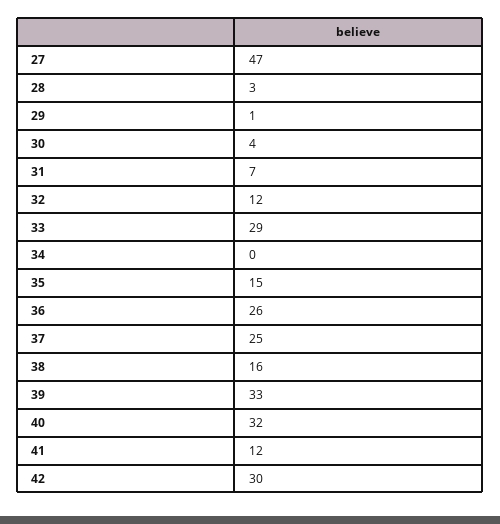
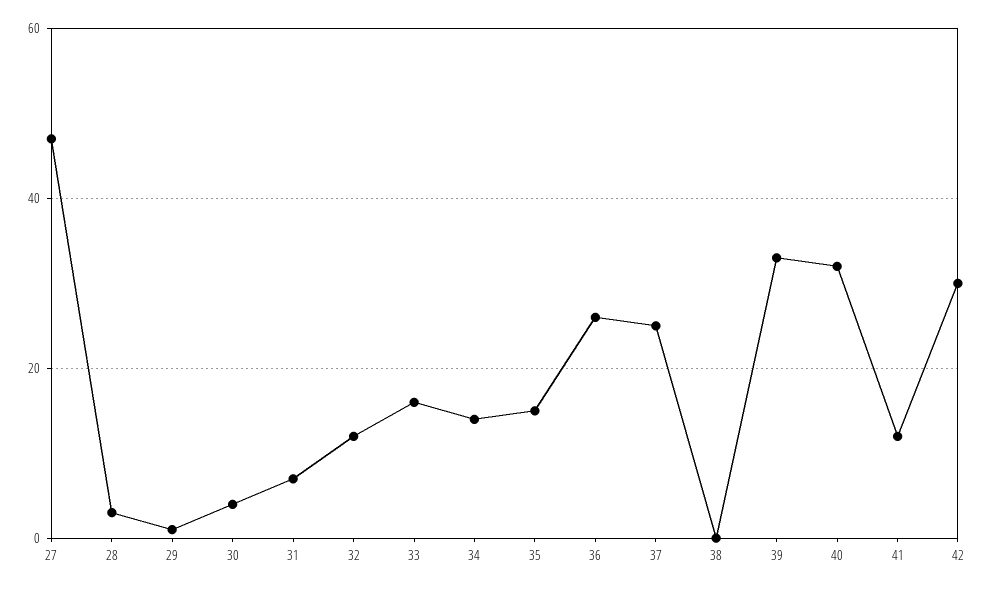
  {
    "27": 47,
    "28": 3,
    "29": 1,
    "30": 4,
    "31": 7,
    "32": 12,
-   "33": 29,
+   "33": 15,
-   "34": 0,
+   "34": 15,
    "35": 15,
    "36": 26,
    "37": 25,
-   "38": 16,
+   "38": 0,
    "39": 33,
    "40": 32,
    "41": 12,
    "42": 30
  }

